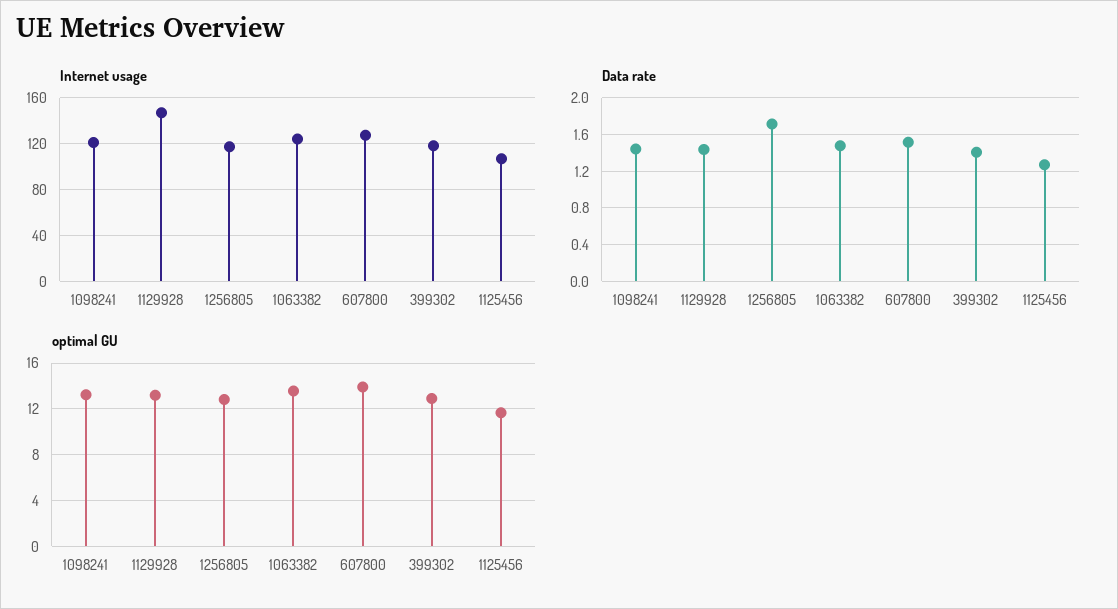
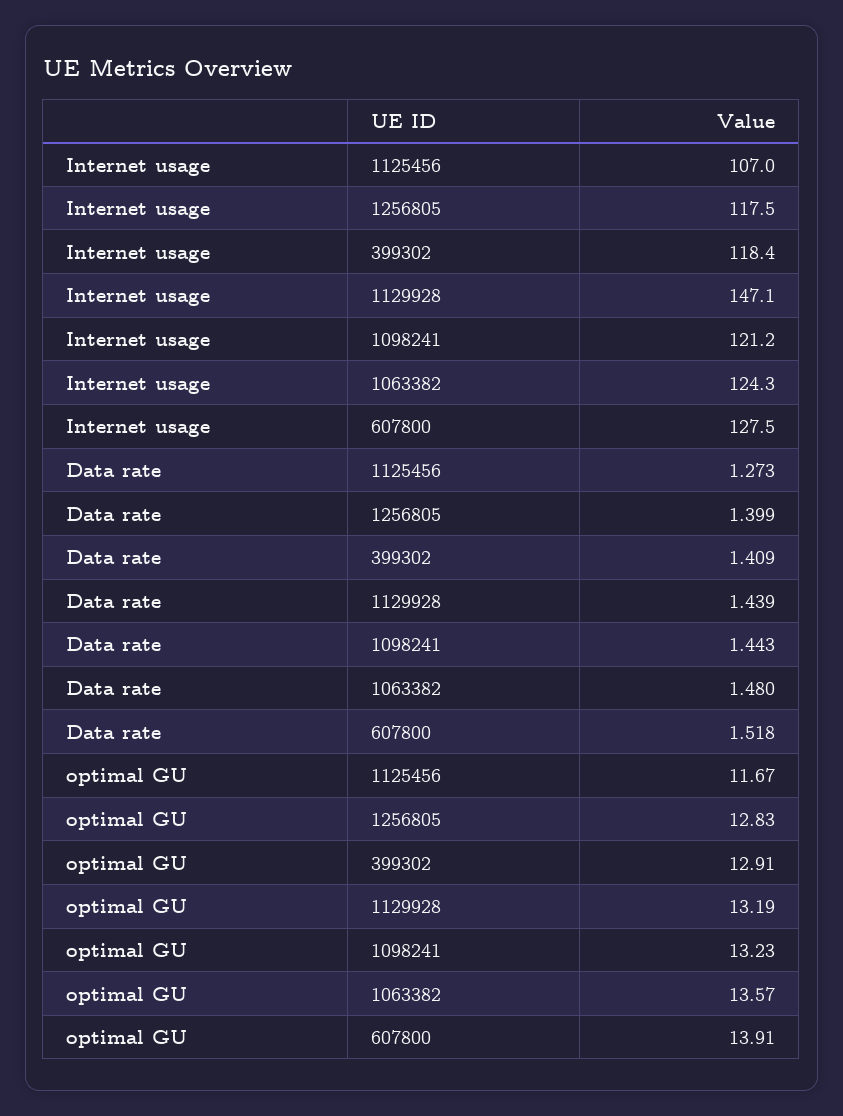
  {
    "Internet usage": {
      "1098241": 121.2,
      "1129928": 147.1,
      "1256805": 117.5,
      "1063382": 124.3,
      "607800": 127.5,
      "399302": 118.4,
      "1125456": 107
    },
    "Data rate": {
      "1098241": 1.443,
      "1129928": 1.439,
-     "1256805": 1.7,
+     "1256805": 1.399,
      "1063382": 1.48,
      "607800": 1.518,
      "399302": 1.409,
      "1125456": 1.273
    },
    "optimal GU": {
      "1098241": 13.23,
      "1129928": 13.19,
      "1256805": 12.83,
      "1063382": 13.57,
      "607800": 13.91,
      "399302": 12.91,
      "1125456": 11.67
    }
  }

